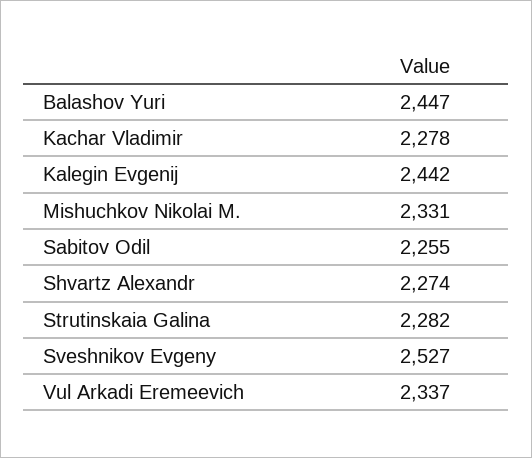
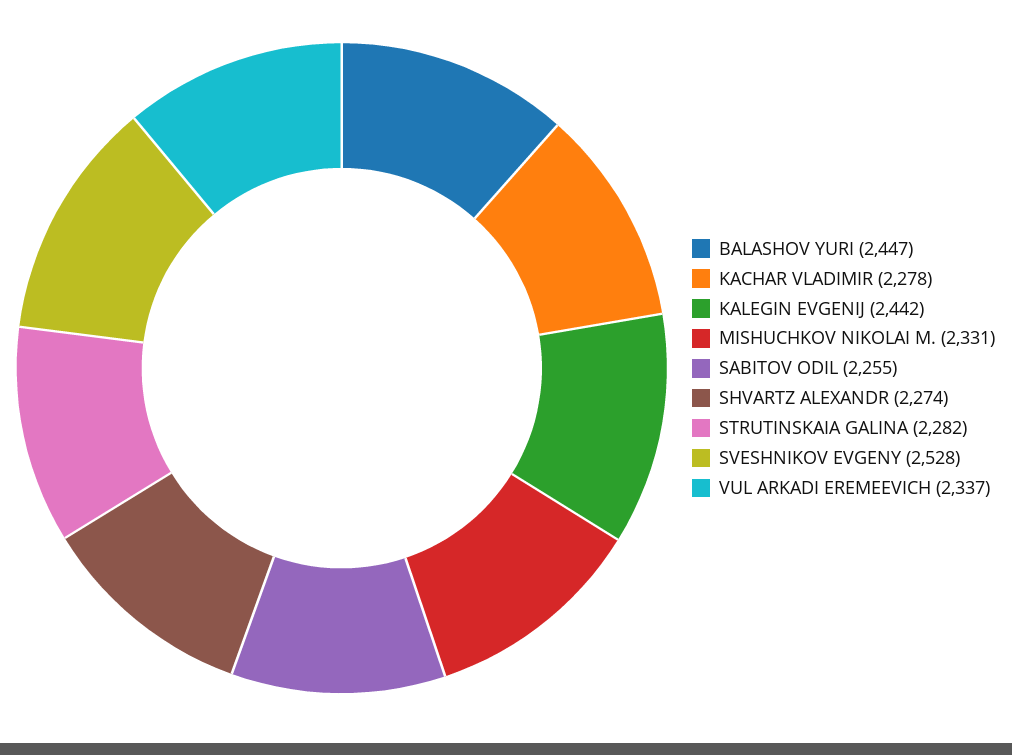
  {
    "Balashov Yuri": 2447,
    "Kachar Vladimir": 2278,
    "Kalegin Evgenij": 2442,
    "Mishuchkov Nikolai M.": 2331,
    "Sabitov Odil": 2255,
    "Shvartz Alexandr": 2274,
    "Strutinskaia Galina": 2282,
-   "Sveshnikov Evgeny": 2527,
+   "Sveshnikov Evgeny": 2528,
    "Vul Arkadi Eremeevich": 2337
  }

